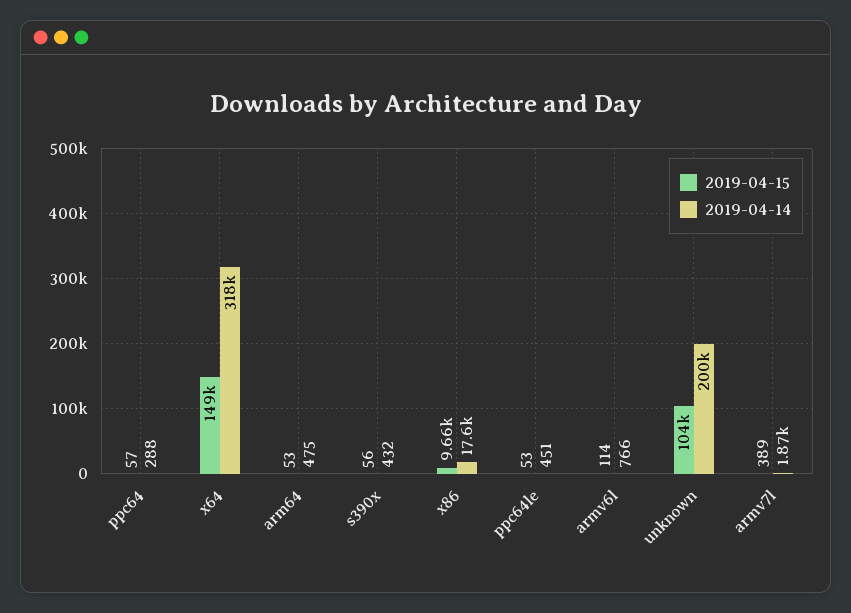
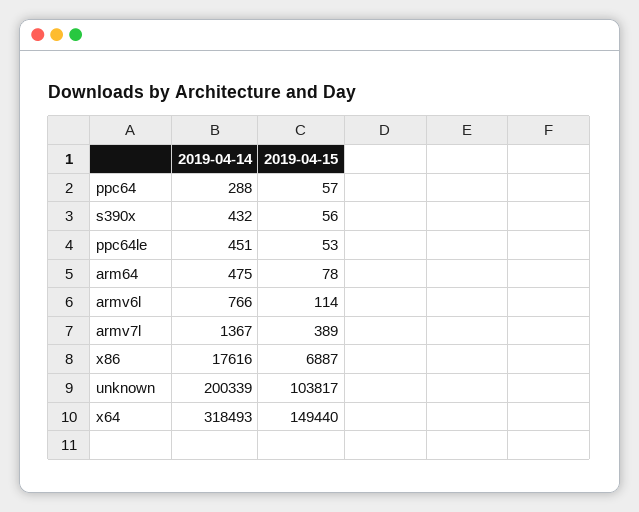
  {
    "2019-04-15": {
      "ppc64": 57,
      "x64": 149440,
-     "arm64": 53,
+     "arm64": 78,
      "s390x": 56,
-     "x86": 9660,
+     "x86": 6887,
      "ppc64le": 53,
      "armv6l": 114,
      "unknown": 103817,
      "armv7l": 389
    },
    "2019-04-14": {
      "ppc64": 288,
      "x64": 318493,
      "arm64": 475,
      "s390x": 432,
      "x86": 17616,
      "ppc64le": 451,
      "armv6l": 766,
      "unknown": 200339,
-     "armv7l": 1870
+     "armv7l": 1367
    }
  }

